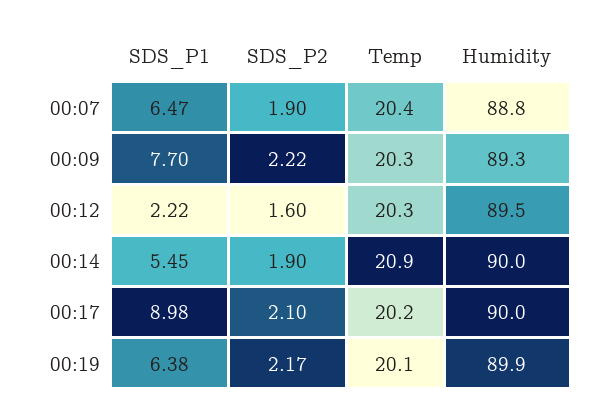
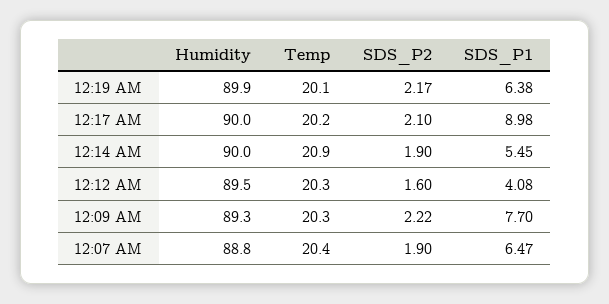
  {
    "SDS_P1": {
      "00:07": 6.47,
      "00:09": 7.7,
-     "00:12": 2.22,
+     "00:12": 4.08,
      "00:14": 5.45,
      "00:17": 8.98,
      "00:19": 6.38
    },
    "SDS_P2": {
      "00:07": 1.9,
      "00:09": 2.22,
      "00:12": 1.6,
      "00:14": 1.9,
      "00:17": 2.1,
      "00:19": 2.17
    },
    "Temp": {
      "00:07": 20.4,
      "00:09": 20.3,
      "00:12": 20.3,
      "00:14": 20.9,
      "00:17": 20.2,
      "00:19": 20.1
    },
    "Humidity": {
      "00:07": 88.8,
      "00:09": 89.3,
      "00:12": 89.5,
      "00:14": 90,
      "00:17": 90,
      "00:19": 89.9
    }
  }

